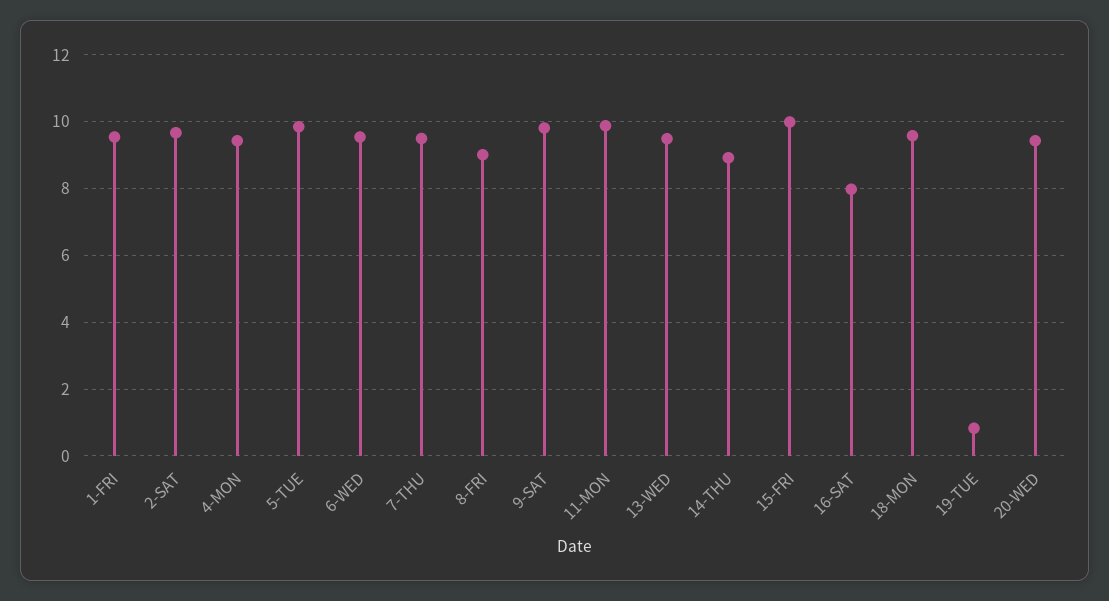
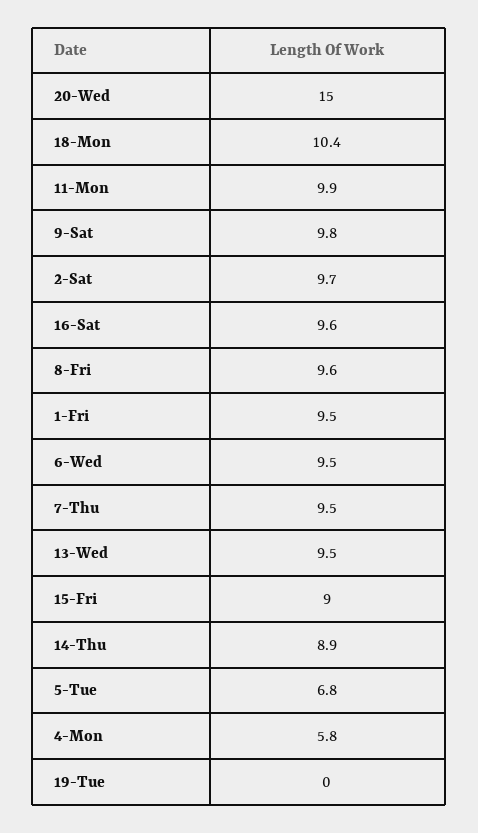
  {
    "1-FRI": 9.5,
    "2-SAT": 9.7,
-   "4-MON": 9.4,
+   "4-MON": 5.8,
-   "5-TUE": 9.8,
+   "5-TUE": 6.8,
    "6-WED": 9.5,
    "7-THU": 9.5,
-   "8-FRI": 9,
+   "8-FRI": 9.6,
    "9-SAT": 9.8,
    "11-MON": 9.9,
    "13-WED": 9.5,
    "14-THU": 8.9,
-   "15-FRI": 10,
+   "15-FRI": 9,
-   "16-SAT": 8,
+   "16-SAT": 9.6,
-   "18-MON": 9.6,
+   "18-MON": 10.4,
-   "19-TUE": 0.8,
+   "19-TUE": 0,
-   "20-WED": 9.4
+   "20-WED": 15
  }

